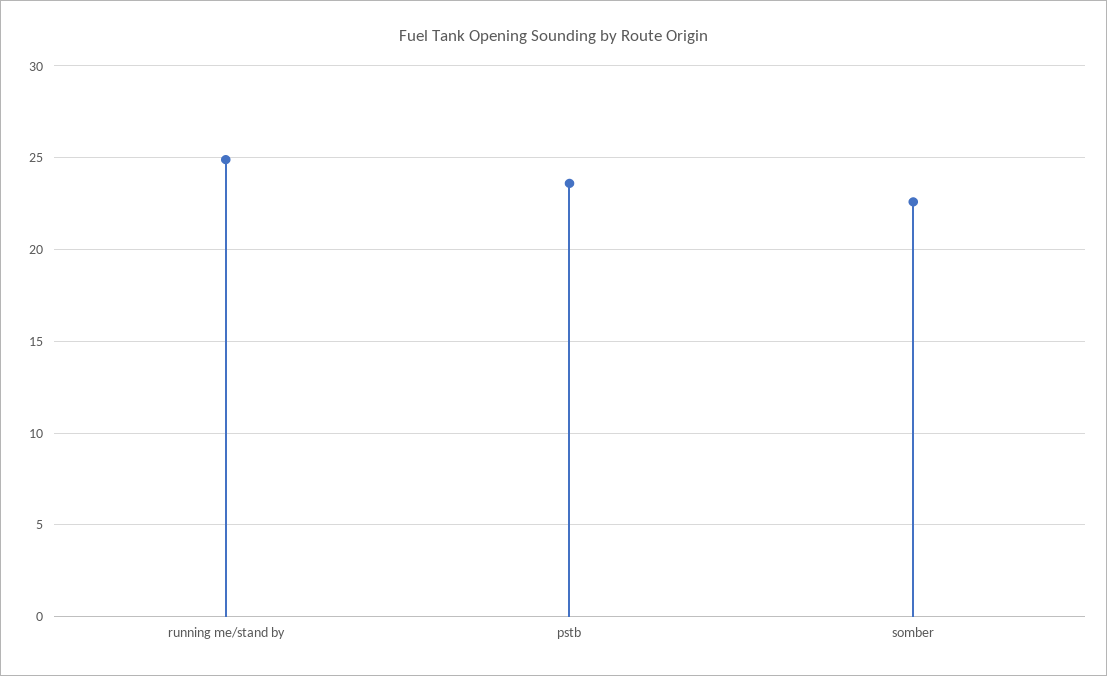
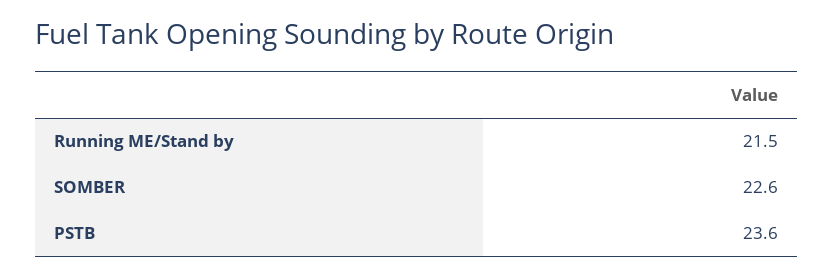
  {
-   "running me/stand by": 25,
+   "running me/stand by": 21.5,
    "pstb": 23.6,
    "somber": 22.6
  }

